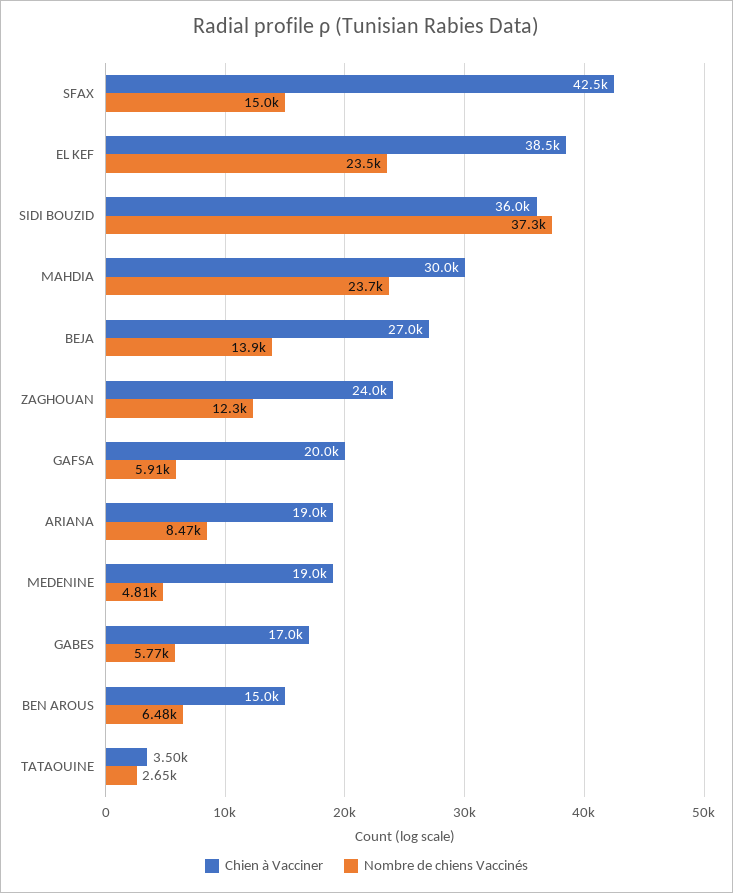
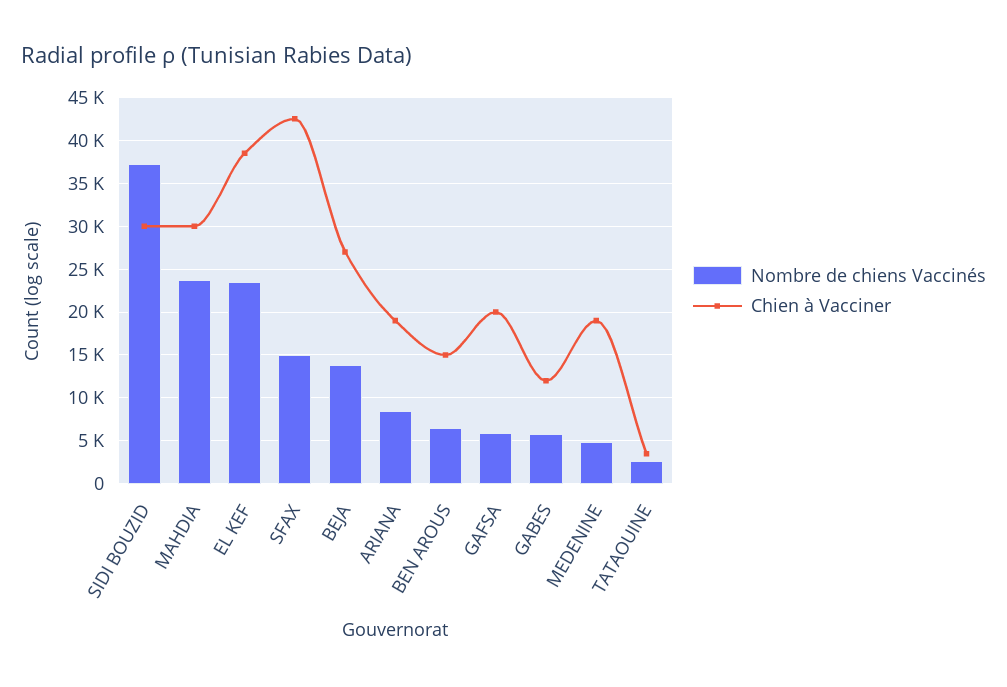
  {
    "Chien à Vacciner": {
      "SFAX": 42500,
      "EL KEF": 38500,
-     "SIDI BOUZID": 36000,
+     "SIDI BOUZID": 30000,
      "MAHDIA": 30000,
      "BEJA": 27000,
-     "ZAGHOUAN": 24000,
      "GAFSA": 20000,
      "ARIANA": 19000,
      "MEDENINE": 19000,
-     "GABES": 17000,
+     "GABES": 12000,
      "BEN AROUS": 15000,
      "TATAOUINE": 3500
    },
    "Nombre de chiens Vaccinés": {
      "SFAX": 15000,
      "EL KEF": 23500,
      "SIDI BOUZID": 37300,
      "MAHDIA": 23700,
      "BEJA": 13900,
-     "ZAGHOUAN": 12300,
      "GAFSA": 5910,
      "ARIANA": 8470,
      "MEDENINE": 4810,
      "GABES": 5770,
      "BEN AROUS": 6480,
      "TATAOUINE": 2650
    }
  }

